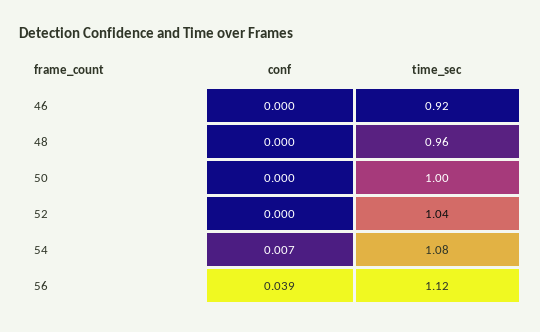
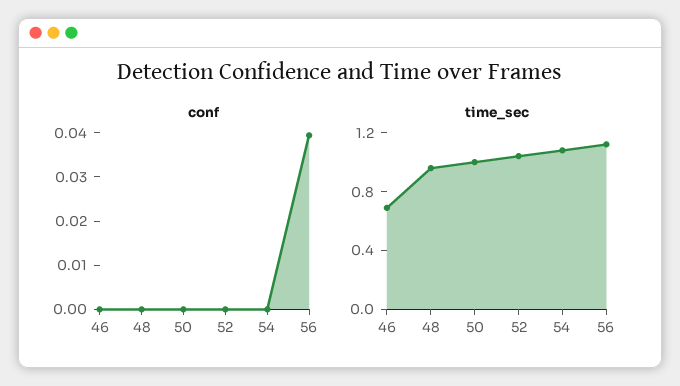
  {
    "conf": {
      "46": 0,
      "48": 0,
      "50": 0,
      "52": 0,
-     "54": 0.007,
+     "54": 0,
      "56": 0.039
    },
    "time_sec": {
-     "46": 0.92,
+     "46": 0.7,
      "48": 0.96,
      "50": 1,
      "52": 1.04,
      "54": 1.08,
      "56": 1.12
    }
  }

